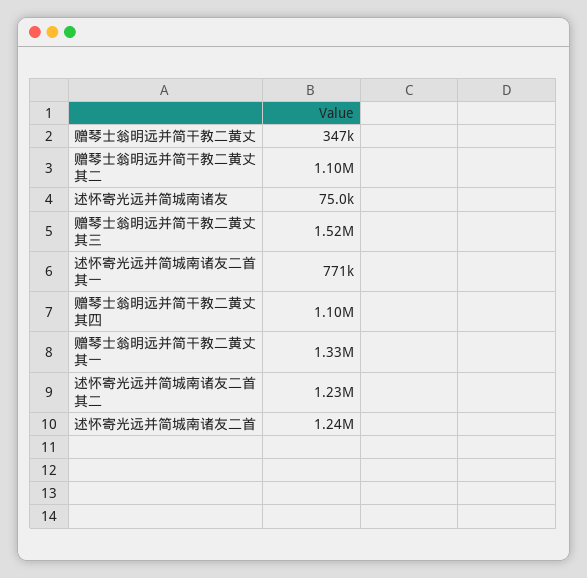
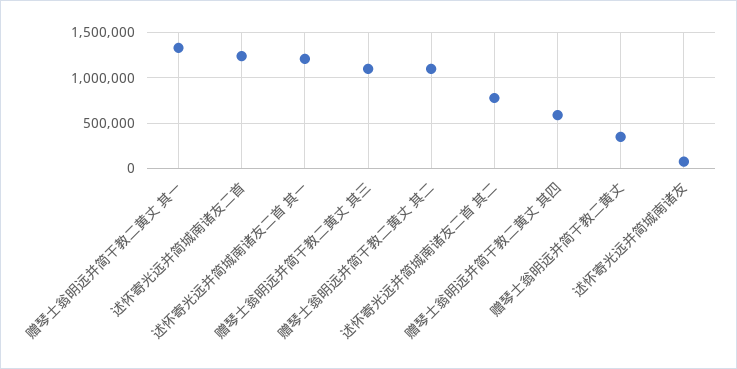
  {
    "赠琴士翁明远并简干教二黄丈": 347000,
    "赠琴士翁明远并简干教二黄丈 其二": 1100000,
    "述怀寄光远并简城南诸友": 75000,
-   "赠琴士翁明远并简干教二黄丈 其三": 1520000,
+   "赠琴士翁明远并简干教二黄丈 其三": 1100000,
-   "述怀寄光远并简城南诸友二首 其一": 771000,
+   "述怀寄光远并简城南诸友二首 其一": 1200000,
-   "赠琴士翁明远并简干教二黄丈 其四": 1100000,
+   "赠琴士翁明远并简干教二黄丈 其四": 600000,
    "赠琴士翁明远并简干教二黄丈 其一": 1330000,
-   "述怀寄光远并简城南诸友二首 其二": 1230000,
+   "述怀寄光远并简城南诸友二首 其二": 800000,
    "述怀寄光远并简城南诸友二首": 1240000
  }

